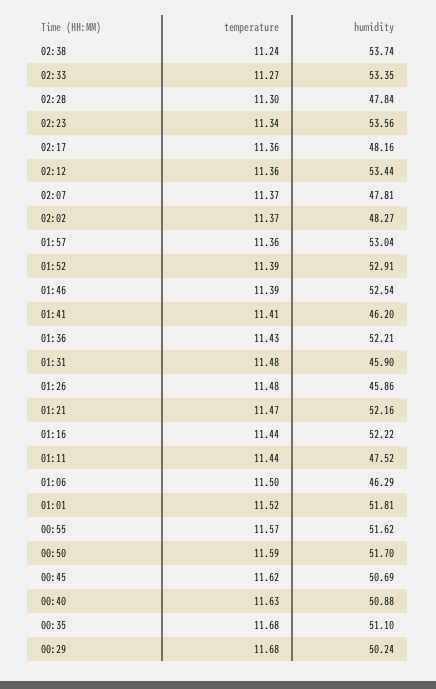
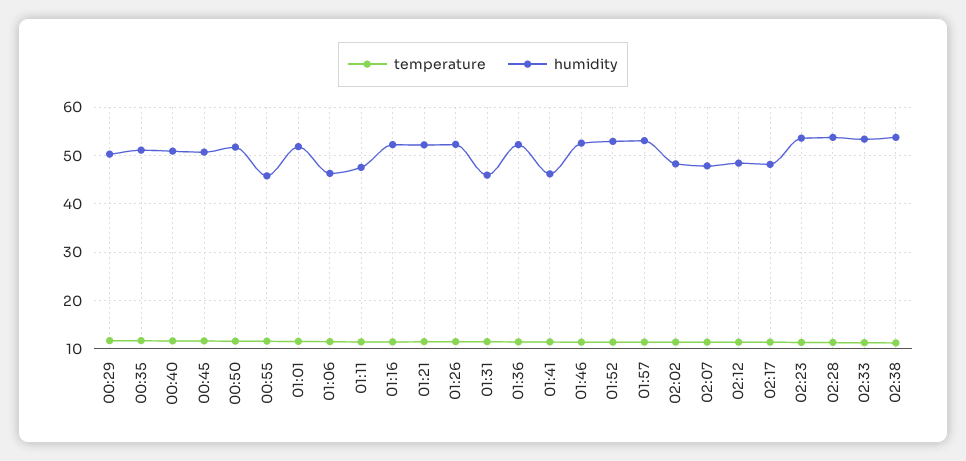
  {
    "temperature": {
      "02:38": 11.24,
      "02:33": 11.27,
      "02:28": 11.3,
      "02:23": 11.34,
      "02:17": 11.36,
      "02:12": 11.36,
      "02:07": 11.37,
      "02:02": 11.37,
      "01:57": 11.36,
      "01:52": 11.39,
      "01:46": 11.39,
      "01:41": 11.41,
      "01:36": 11.43,
      "01:31": 11.48,
      "01:26": 11.48,
      "01:21": 11.47,
      "01:16": 11.44,
      "01:11": 11.44,
      "01:06": 11.5,
      "01:01": 11.52,
      "00:55": 11.57,
      "00:50": 11.59,
      "00:45": 11.62,
      "00:40": 11.63,
      "00:35": 11.68,
      "00:29": 11.68
    },
    "humidity": {
      "02:38": 53.74,
      "02:33": 53.35,
-     "02:28": 47.84,
+     "02:28": 54,
      "02:23": 53.56,
      "02:17": 48.16,
-     "02:12": 53.44,
+     "02:12": 48,
      "02:07": 47.81,
      "02:02": 48.27,
      "01:57": 53.04,
      "01:52": 52.91,
      "01:46": 52.54,
      "01:41": 46.2,
      "01:36": 52.21,
      "01:31": 45.9,
-     "01:26": 45.86,
+     "01:26": 52,
      "01:21": 52.16,
      "01:16": 52.22,
      "01:11": 47.52,
      "01:06": 46.29,
      "01:01": 51.81,
-     "00:55": 51.62,
+     "00:55": 46,
      "00:50": 51.7,
      "00:45": 50.69,
      "00:40": 50.88,
      "00:35": 51.1,
      "00:29": 50.24
    }
  }

